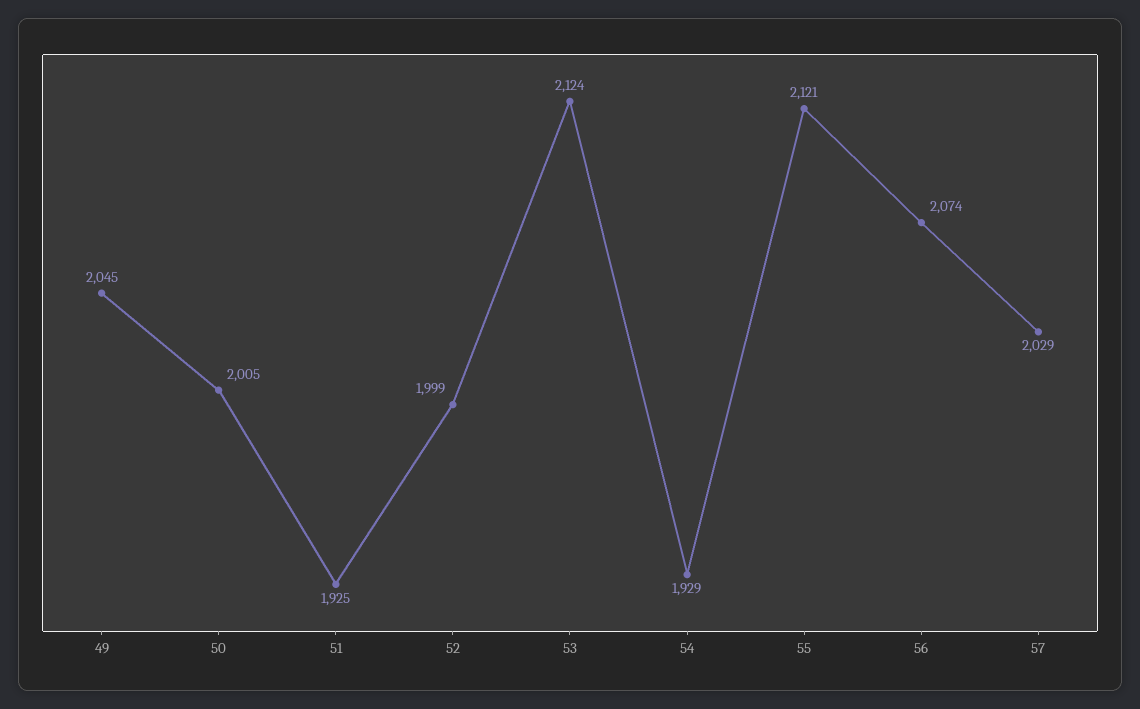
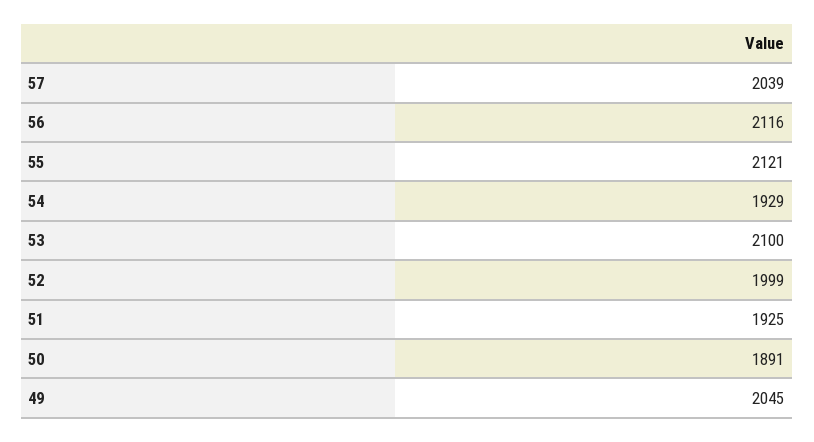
  {
    "49": 2045,
-   "50": 2005,
+   "50": 1891,
    "51": 1925,
    "52": 1999,
-   "53": 2124,
+   "53": 2100,
    "54": 1929,
    "55": 2121,
-   "56": 2074,
+   "56": 2116,
-   "57": 2029
+   "57": 2039
  }

